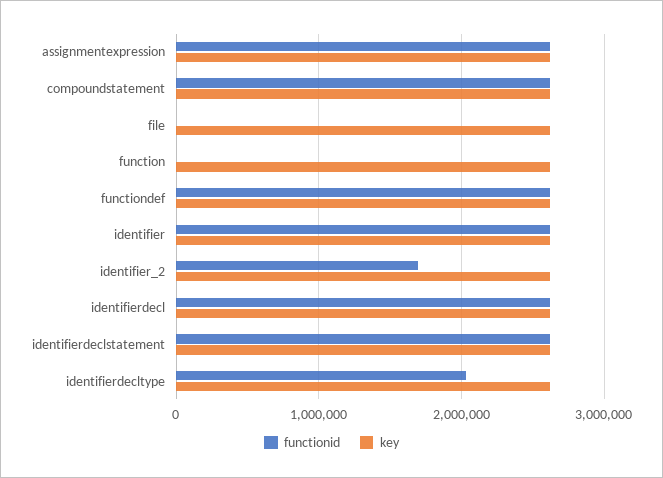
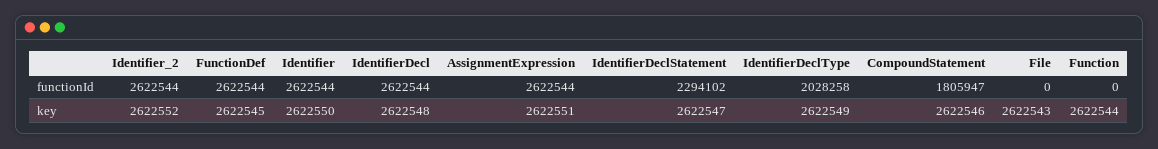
  {
    "functionid": {
      "assignmentexpression": 2622544,
-     "compoundstatement": 2600000,
+     "compoundstatement": 1805947,
      "file": 0,
      "function": 0,
      "functiondef": 2622544,
      "identifier": 2622544,
-     "identifier_2": 1700000,
+     "identifier_2": 2622544,
      "identifierdecl": 2622544,
-     "identifierdeclstatement": 2600000,
+     "identifierdeclstatement": 2294102,
      "identifierdecltype": 2028258
    },
    "key": {
      "assignmentexpression": 2622551,
      "compoundstatement": 2622546,
      "file": 2622543,
      "function": 2622544,
      "functiondef": 2622545,
      "identifier": 2622550,
      "identifier_2": 2622552,
      "identifierdecl": 2622548,
      "identifierdeclstatement": 2622547,
      "identifierdecltype": 2622549
    }
  }

